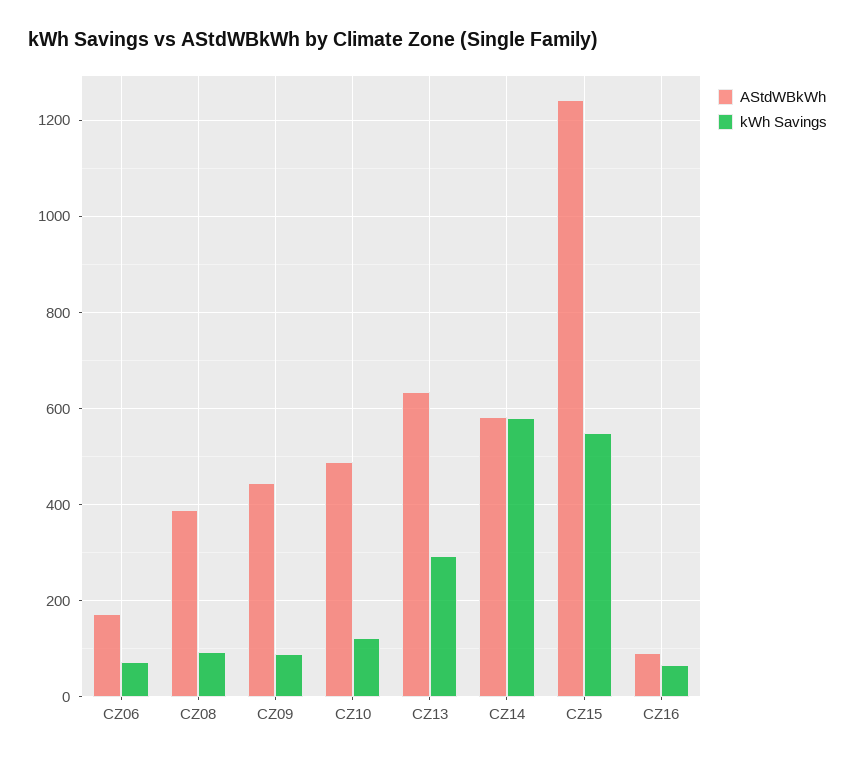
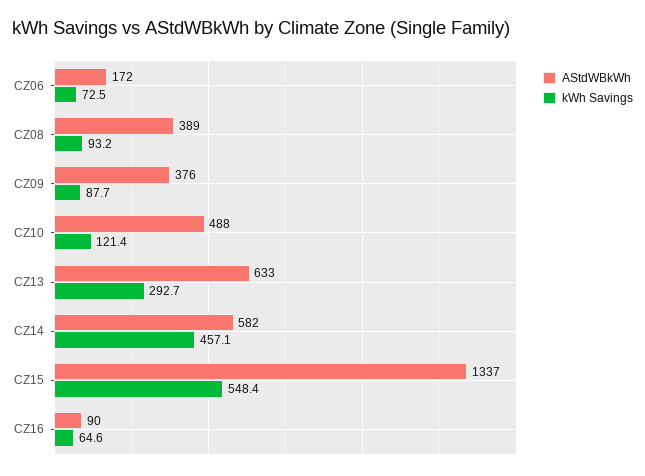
  {
    "AStdWBkWh": {
      "CZ06": 172,
      "CZ08": 389,
-     "CZ09": 440,
+     "CZ09": 376,
      "CZ10": 488,
      "CZ13": 633,
      "CZ14": 582,
-     "CZ15": 1240,
+     "CZ15": 1337,
      "CZ16": 90
    },
    "kWh Savings": {
      "CZ06": 72.5,
      "CZ08": 93.2,
      "CZ09": 87.7,
      "CZ10": 121.4,
      "CZ13": 292.7,
-     "CZ14": 580,
+     "CZ14": 457.1,
      "CZ15": 548.4,
      "CZ16": 64.6
    }
  }

